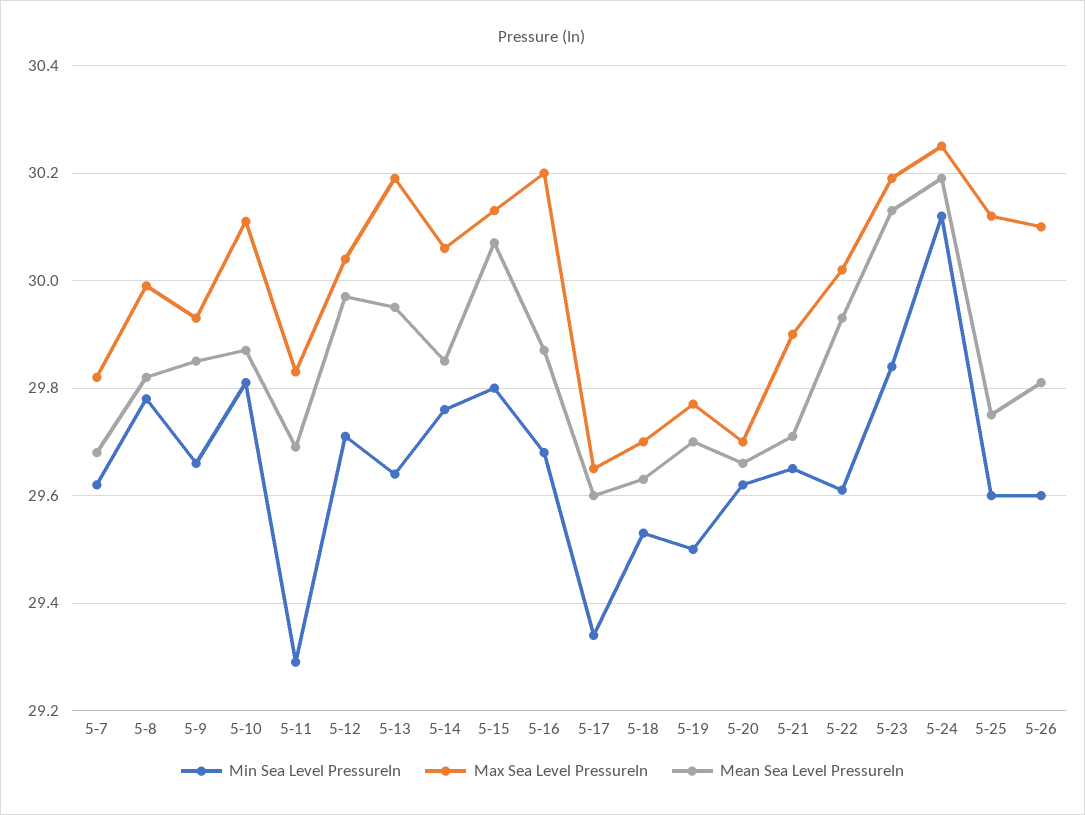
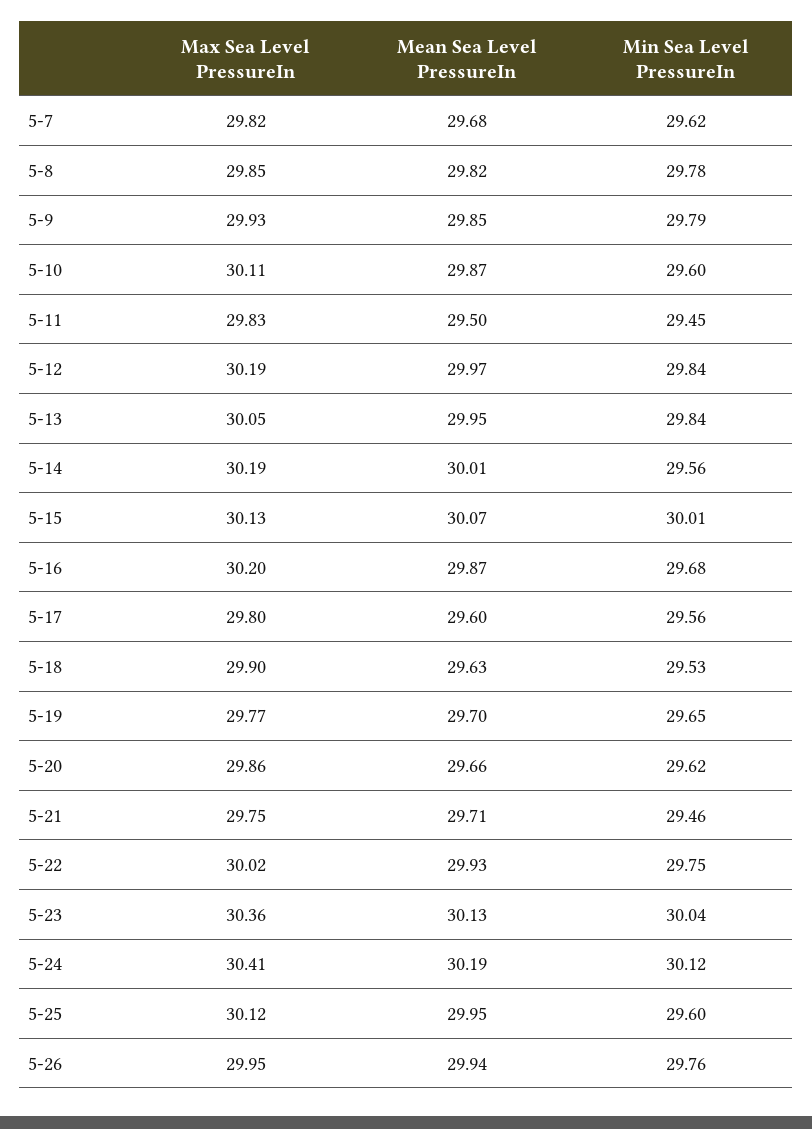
  {
    "Min Sea Level PressureIn": {
      "5-7": 29.62,
      "5-8": 29.78,
-     "5-9": 29.65,
+     "5-9": 29.79,
-     "5-10": 29.8,
+     "5-10": 29.6,
-     "5-11": 29.3,
+     "5-11": 29.45,
-     "5-12": 29.7,
+     "5-12": 29.84,
-     "5-13": 29.65,
+     "5-13": 29.84,
-     "5-14": 29.75,
+     "5-14": 29.56,
-     "5-15": 29.8,
+     "5-15": 30.01,
      "5-16": 29.68,
-     "5-17": 29.35,
+     "5-17": 29.56,
      "5-18": 29.53,
-     "5-19": 29.5,
+     "5-19": 29.65,
      "5-20": 29.62,
-     "5-21": 29.65,
+     "5-21": 29.46,
-     "5-22": 29.6,
+     "5-22": 29.75,
-     "5-23": 29.85,
+     "5-23": 30.04,
      "5-24": 30.12,
      "5-25": 29.6,
-     "5-26": 29.6
+     "5-26": 29.76
    },
    "Max Sea Level PressureIn": {
      "5-7": 29.82,
-     "5-8": 30,
+     "5-8": 29.85,
      "5-9": 29.93,
      "5-10": 30.11,
      "5-11": 29.83,
-     "5-12": 30.05,
+     "5-12": 30.19,
-     "5-13": 30.2,
+     "5-13": 30.05,
-     "5-14": 30.05,
+     "5-14": 30.19,
      "5-15": 30.13,
      "5-16": 30.2,
-     "5-17": 29.65,
+     "5-17": 29.8,
-     "5-18": 29.7,
+     "5-18": 29.9,
      "5-19": 29.77,
-     "5-20": 29.7,
+     "5-20": 29.86,
-     "5-21": 29.9,
+     "5-21": 29.75,
      "5-22": 30.02,
-     "5-23": 30.2,
+     "5-23": 30.36,
-     "5-24": 30.25,
+     "5-24": 30.41,
      "5-25": 30.12,
-     "5-26": 30.1
+     "5-26": 29.95
    },
    "Mean Sea Level PressureIn": {
      "5-7": 29.68,
      "5-8": 29.82,
      "5-9": 29.85,
      "5-10": 29.87,
-     "5-11": 29.7,
+     "5-11": 29.5,
      "5-12": 29.97,
      "5-13": 29.95,
-     "5-14": 29.85,
+     "5-14": 30.01,
      "5-15": 30.07,
      "5-16": 29.87,
      "5-17": 29.6,
      "5-18": 29.63,
      "5-19": 29.7,
      "5-20": 29.66,
      "5-21": 29.71,
      "5-22": 29.93,
      "5-23": 30.13,
      "5-24": 30.19,
-     "5-25": 29.75,
+     "5-25": 29.95,
-     "5-26": 29.8
+     "5-26": 29.94
    }
  }

